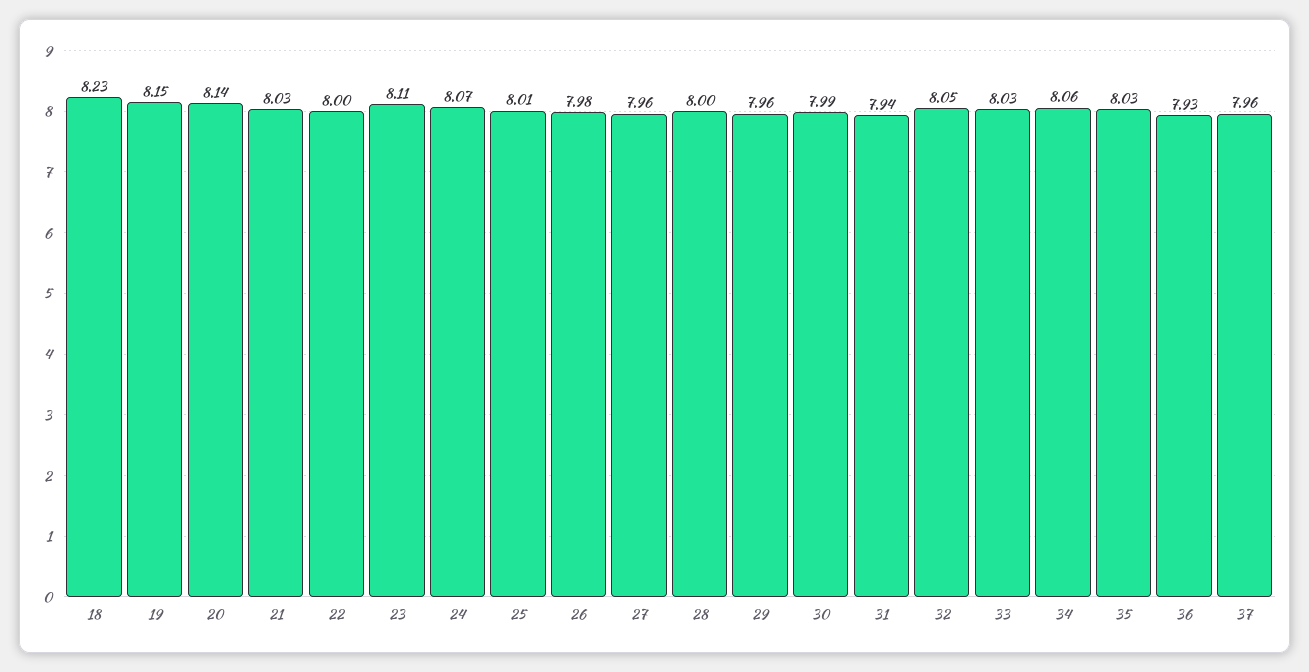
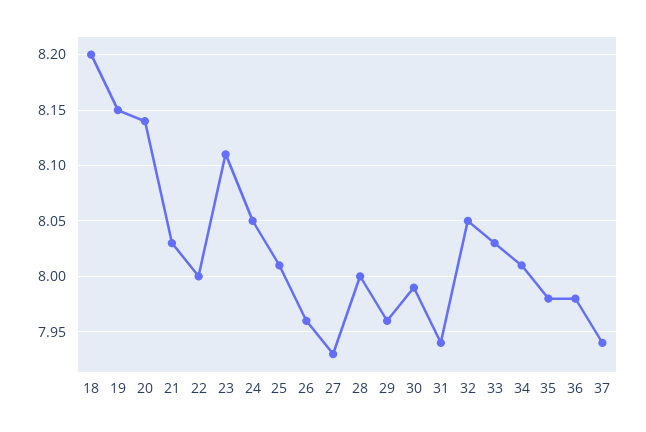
  {
-   "18": 8.23,
+   "18": 8.2,
    "19": 8.15,
    "20": 8.14,
    "21": 8.03,
    "22": 8,
    "23": 8.11,
-   "24": 8.07,
+   "24": 8.05,
    "25": 8.01,
-   "26": 7.98,
+   "26": 7.96,
-   "27": 7.96,
+   "27": 7.93,
    "28": 8,
    "29": 7.96,
    "30": 7.99,
    "31": 7.94,
    "32": 8.05,
    "33": 8.03,
-   "34": 8.06,
+   "34": 8.01,
-   "35": 8.03,
+   "35": 7.98,
-   "36": 7.93,
+   "36": 7.98,
-   "37": 7.96
+   "37": 7.94
  }

